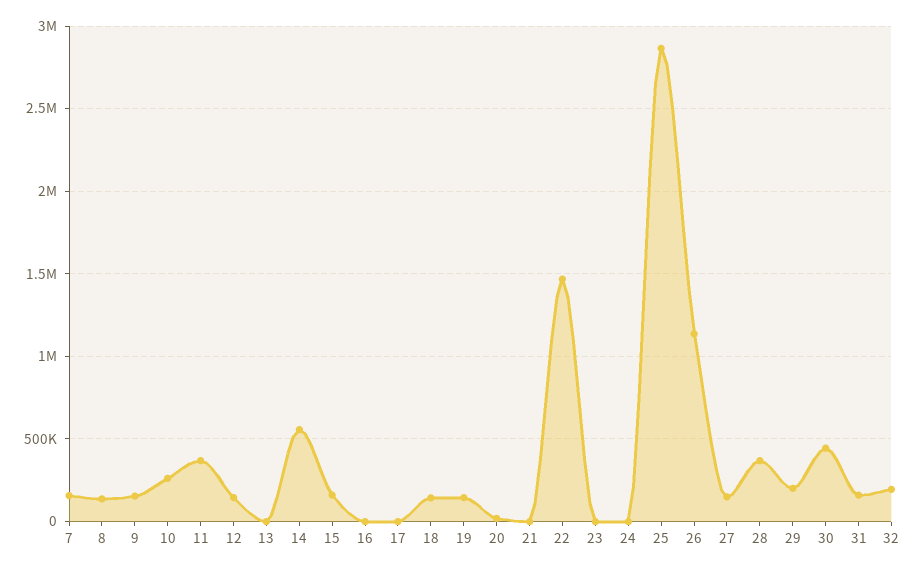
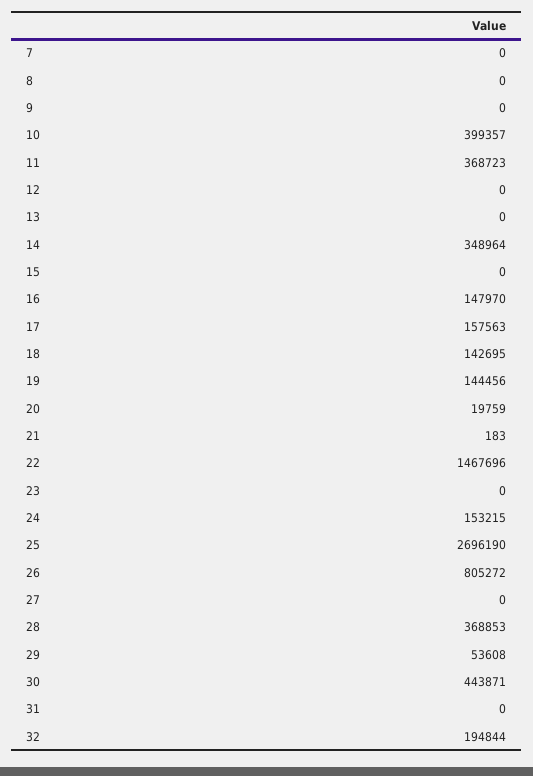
  {
-   "7": 150000,
+   "7": 0,
-   "8": 150000,
+   "8": 0,
-   "9": 150000,
+   "9": 0,
-   "10": 250000,
+   "10": 399357,
    "11": 368723,
-   "12": 150000,
+   "12": 0,
    "13": 0,
-   "14": 550000,
+   "14": 348964,
-   "15": 150000,
+   "15": 0,
-   "16": 0,
+   "16": 147970,
-   "17": 0,
+   "17": 157563,
    "18": 142695,
    "19": 144456,
    "20": 19759,
    "21": 183,
    "22": 1467696,
    "23": 0,
-   "24": 0,
+   "24": 153215,
-   "25": 2850000,
+   "25": 2696190,
-   "26": 1150000,
+   "26": 805272,
-   "27": 150000,
+   "27": 0,
    "28": 368853,
-   "29": 200000,
+   "29": 53608,
    "30": 443871,
-   "31": 150000,
+   "31": 0,
    "32": 194844
  }

